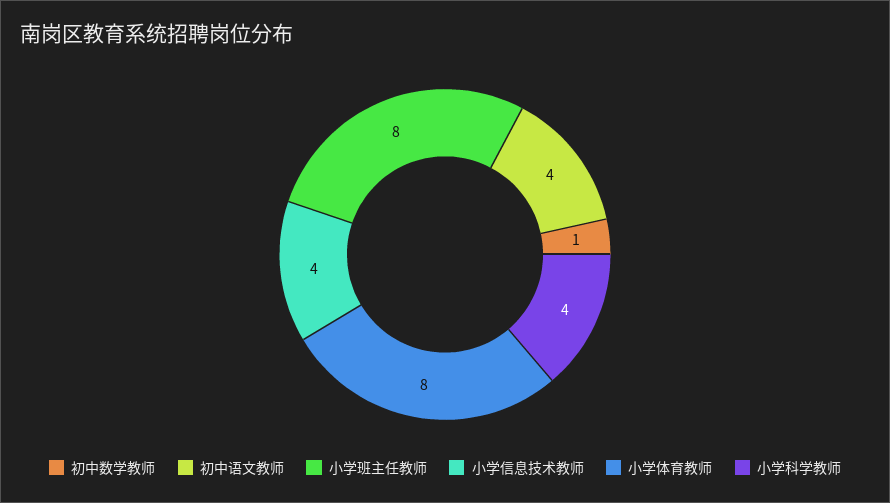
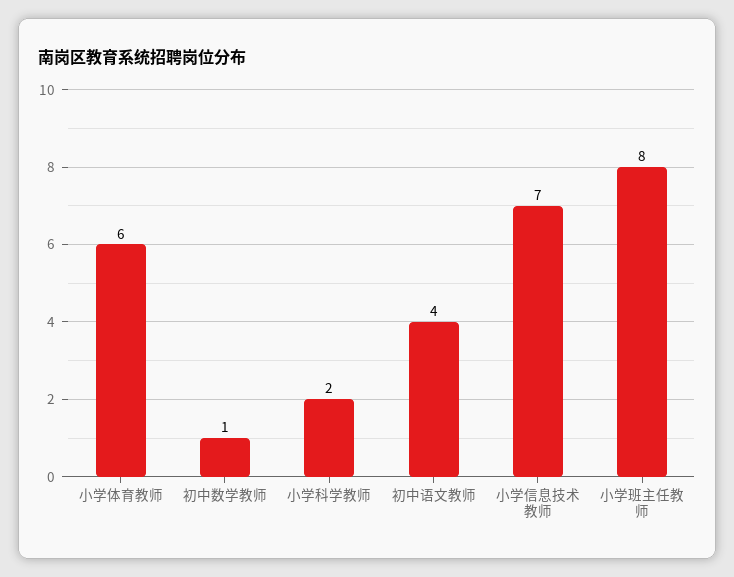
  {
    "初中数学教师": 1,
    "初中语文教师": 4,
    "小学班主任教师": 8,
-   "小学信息技术教师": 4,
+   "小学信息技术教师": 7,
-   "小学体育教师": 8,
+   "小学体育教师": 6,
-   "小学科学教师": 4
+   "小学科学教师": 2
  }

